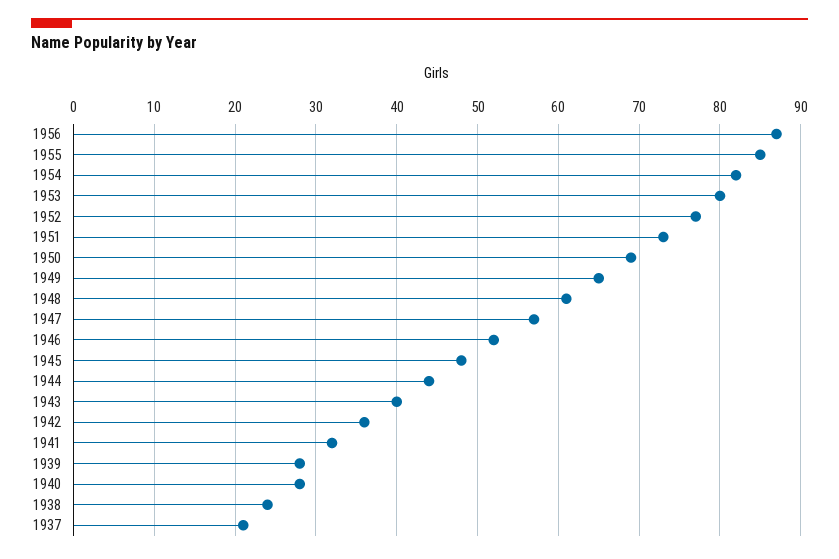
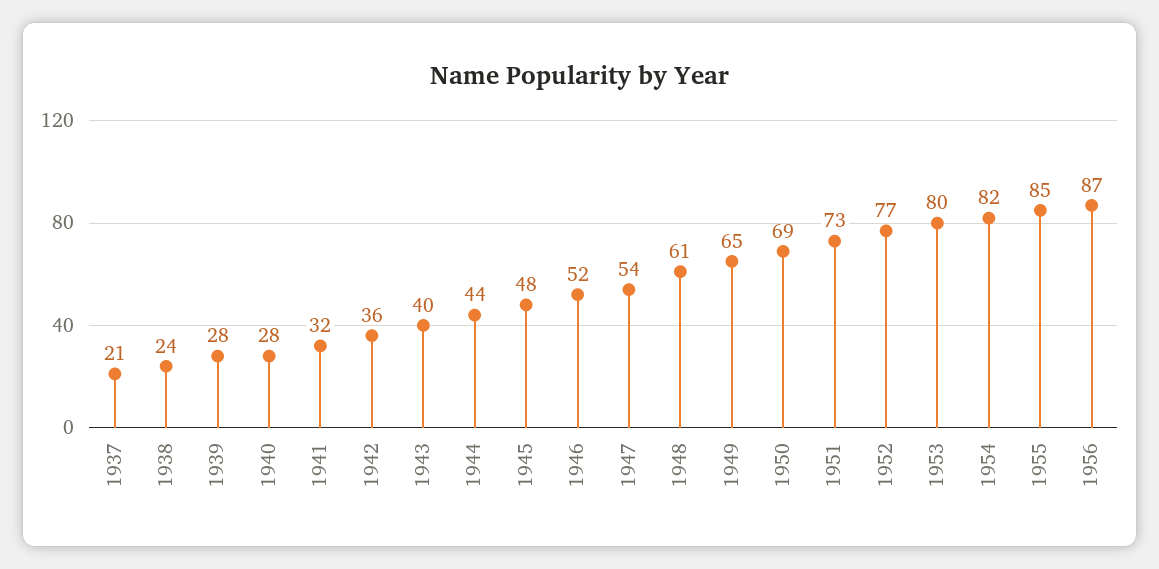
  {
    "1956": 87,
    "1955": 85,
    "1954": 82,
    "1953": 80,
    "1952": 77,
    "1951": 73,
    "1950": 69,
    "1949": 65,
    "1948": 61,
-   "1947": 57,
+   "1947": 54,
    "1946": 52,
    "1945": 48,
    "1944": 44,
    "1943": 40,
    "1942": 36,
    "1941": 32,
    "1939": 28,
    "1940": 28,
    "1938": 24,
    "1937": 21
  }

